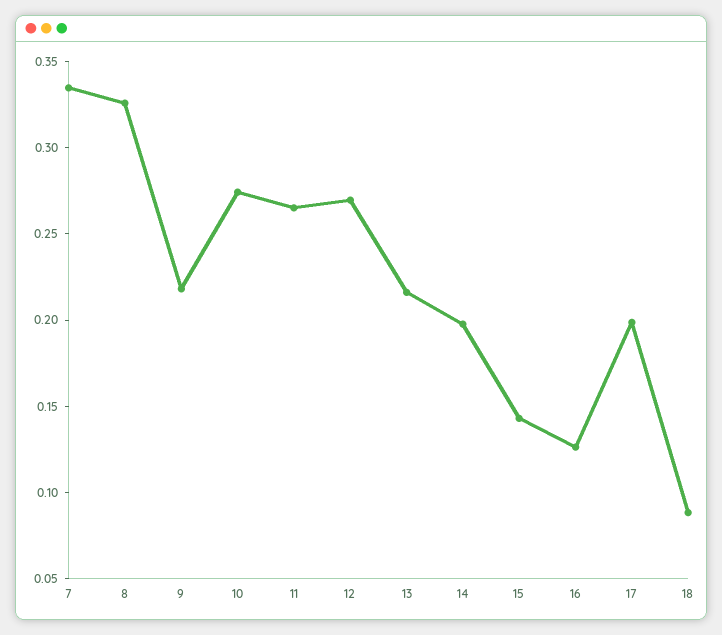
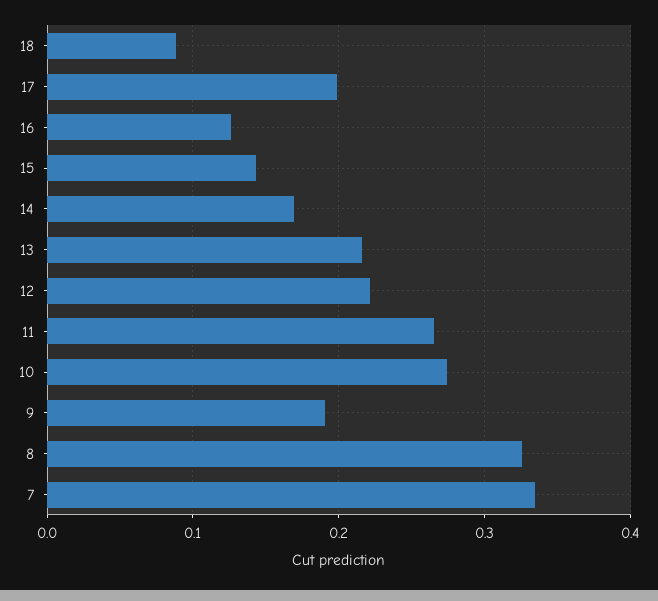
  {
    "7": 0.33,
    "8": 0.33,
-   "9": 0.22,
+   "9": 0.19,
    "10": 0.27,
    "11": 0.27,
-   "12": 0.27,
+   "12": 0.22,
    "13": 0.22,
-   "14": 0.2,
+   "14": 0.17,
    "15": 0.14,
    "16": 0.13,
    "17": 0.2,
    "18": 0.09
  }

